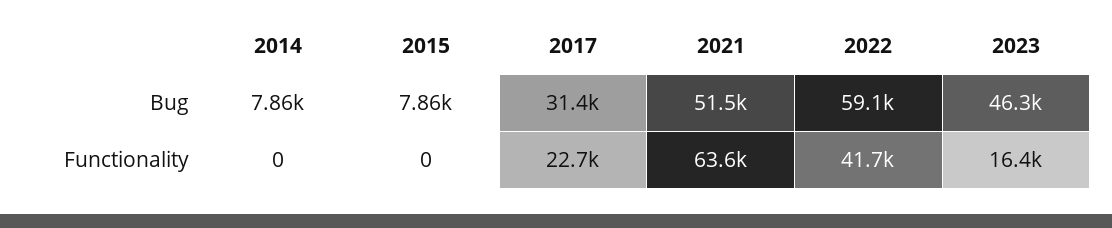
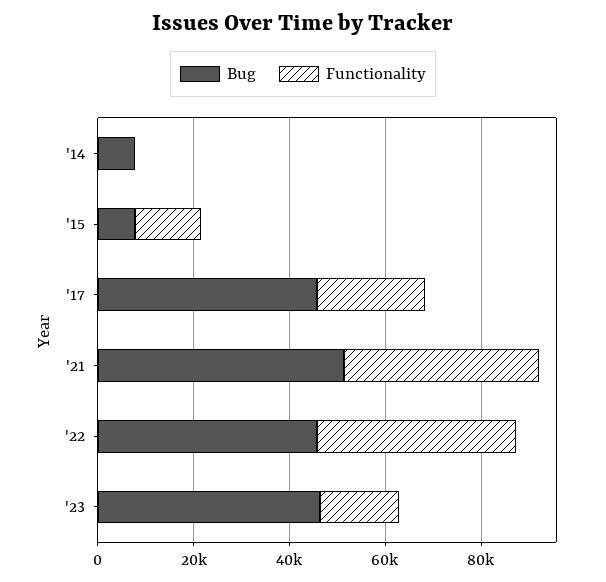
  {
    "Bug": {
      "2014": 7860,
      "2015": 7860,
-     "2017": 31400,
+     "2017": 45000,
      "2021": 51500,
-     "2022": 59100,
+     "2022": 45000,
      "2023": 46300
    },
    "Functionality": {
      "2014": 0,
-     "2015": 0,
+     "2015": 15000,
      "2017": 22700,
-     "2021": 63600,
+     "2021": 40000,
      "2022": 41700,
      "2023": 16400
    }
  }

